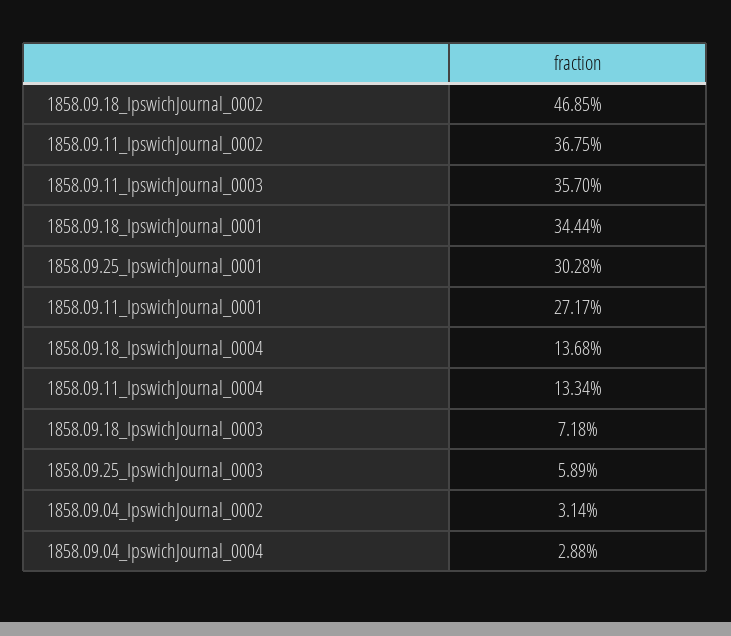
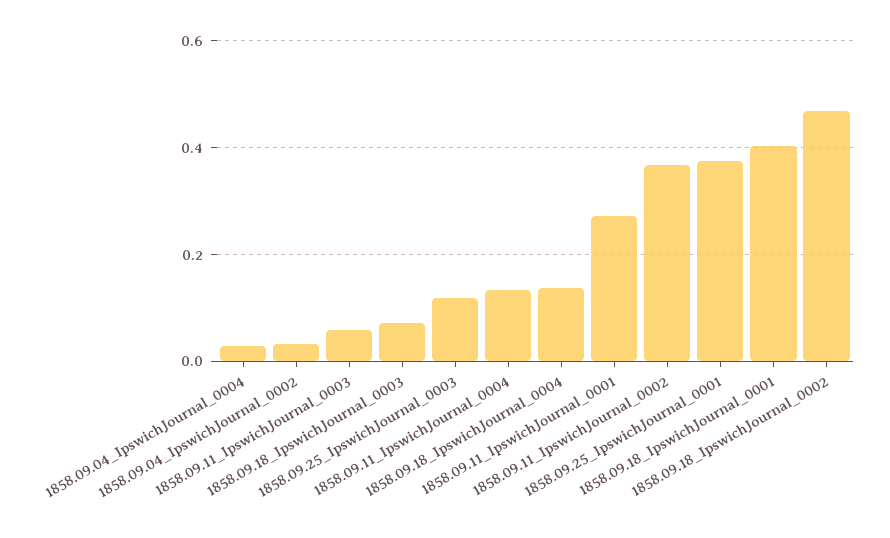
  {
    "1858.09.18_IpswichJournal_0002": 0.4685,
    "1858.09.11_IpswichJournal_0002": 0.3675,
-   "1858.09.11_IpswichJournal_0003": 0.357,
+   "1858.09.11_IpswichJournal_0003": 0.06,
-   "1858.09.18_IpswichJournal_0001": 0.3444,
+   "1858.09.18_IpswichJournal_0001": 0.4,
-   "1858.09.25_IpswichJournal_0001": 0.3028,
+   "1858.09.25_IpswichJournal_0001": 0.38,
    "1858.09.11_IpswichJournal_0001": 0.2717,
    "1858.09.18_IpswichJournal_0004": 0.1368,
    "1858.09.11_IpswichJournal_0004": 0.1334,
    "1858.09.18_IpswichJournal_0003": 0.0718,
-   "1858.09.25_IpswichJournal_0003": 0.0589,
+   "1858.09.25_IpswichJournal_0003": 0.12,
    "1858.09.04_IpswichJournal_0002": 0.0314,
    "1858.09.04_IpswichJournal_0004": 0.0288
  }

